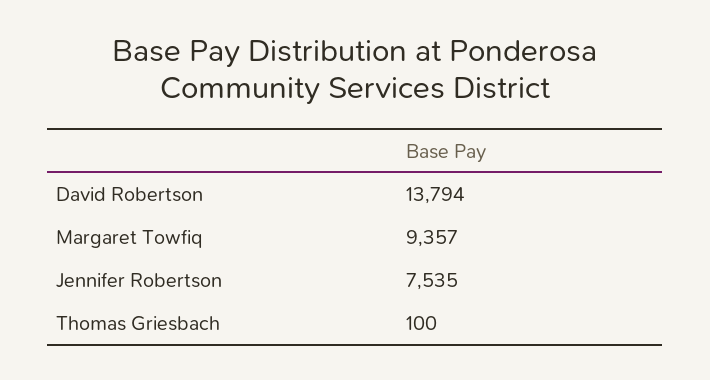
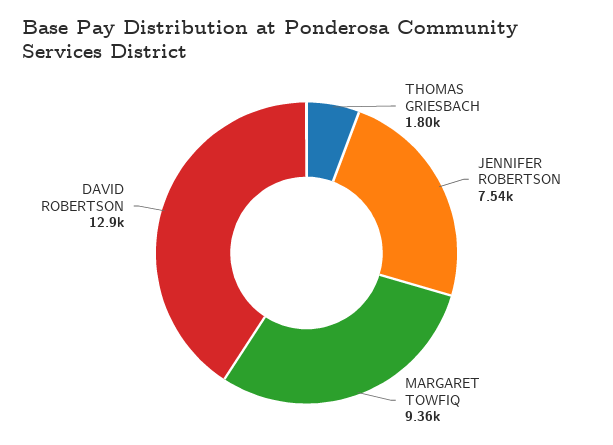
  {
-   "David Robertson": 13794,
+   "David Robertson": 12900,
    "Margaret Towfiq": 9357,
    "Jennifer Robertson": 7535,
-   "Thomas Griesbach": 100
+   "Thomas Griesbach": 1800
  }

